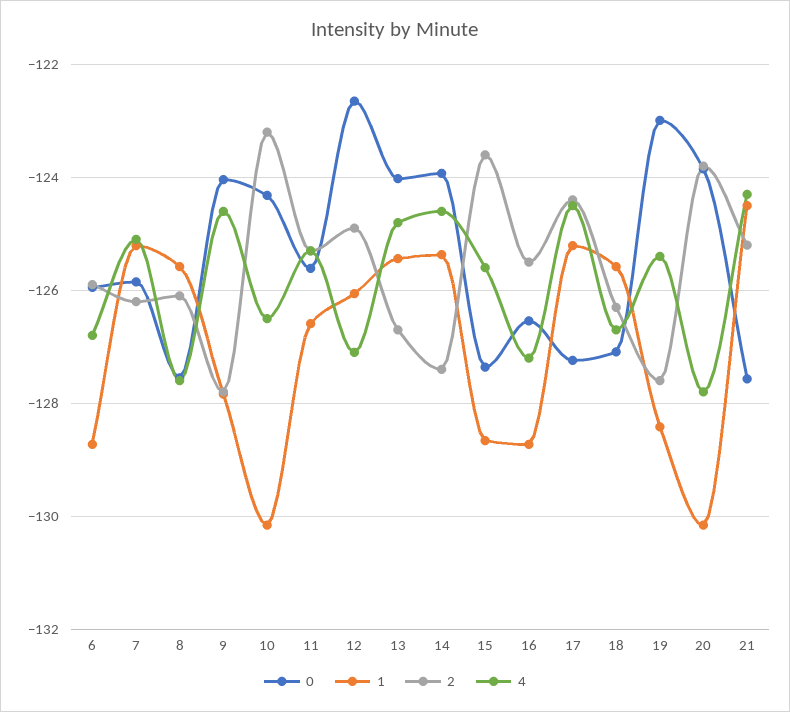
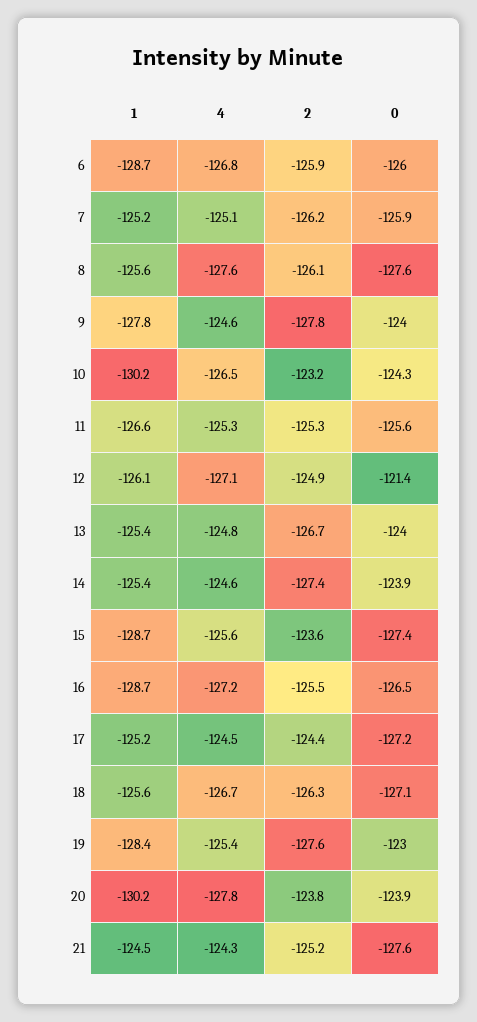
  {
    "0": {
      "6": -126,
      "7": -125.9,
      "8": -127.6,
      "9": -124,
      "10": -124.3,
      "11": -125.6,
-     "12": -122.6,
+     "12": -121.4,
      "13": -124,
      "14": -123.9,
      "15": -127.4,
      "16": -126.5,
      "17": -127.2,
      "18": -127.1,
      "19": -123,
      "20": -123.9,
      "21": -127.6
    },
    "1": {
      "6": -128.7,
      "7": -125.2,
      "8": -125.6,
      "9": -127.8,
      "10": -130.2,
      "11": -126.6,
      "12": -126.1,
      "13": -125.4,
      "14": -125.4,
      "15": -128.7,
      "16": -128.7,
      "17": -125.2,
      "18": -125.6,
      "19": -128.4,
      "20": -130.2,
      "21": -124.5
    },
    "2": {
      "6": -125.9,
      "7": -126.2,
      "8": -126.1,
      "9": -127.8,
      "10": -123.2,
      "11": -125.3,
      "12": -124.9,
      "13": -126.7,
      "14": -127.4,
      "15": -123.6,
      "16": -125.5,
      "17": -124.4,
      "18": -126.3,
      "19": -127.6,
      "20": -123.8,
      "21": -125.2
    },
    "4": {
      "6": -126.8,
      "7": -125.1,
      "8": -127.6,
      "9": -124.6,
      "10": -126.5,
      "11": -125.3,
      "12": -127.1,
      "13": -124.8,
      "14": -124.6,
      "15": -125.6,
      "16": -127.2,
      "17": -124.5,
      "18": -126.7,
      "19": -125.4,
      "20": -127.8,
      "21": -124.3
    }
  }

